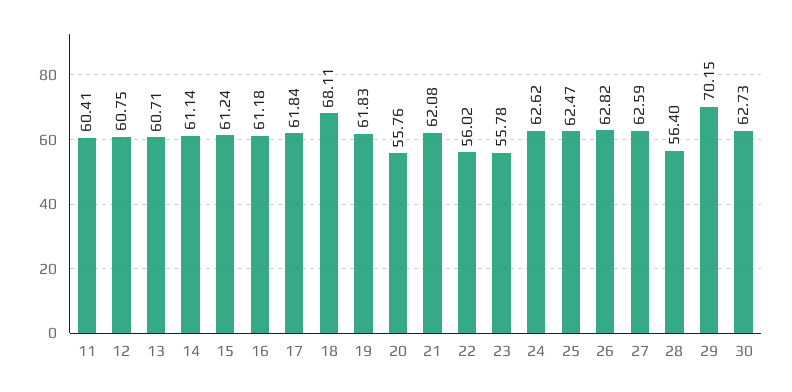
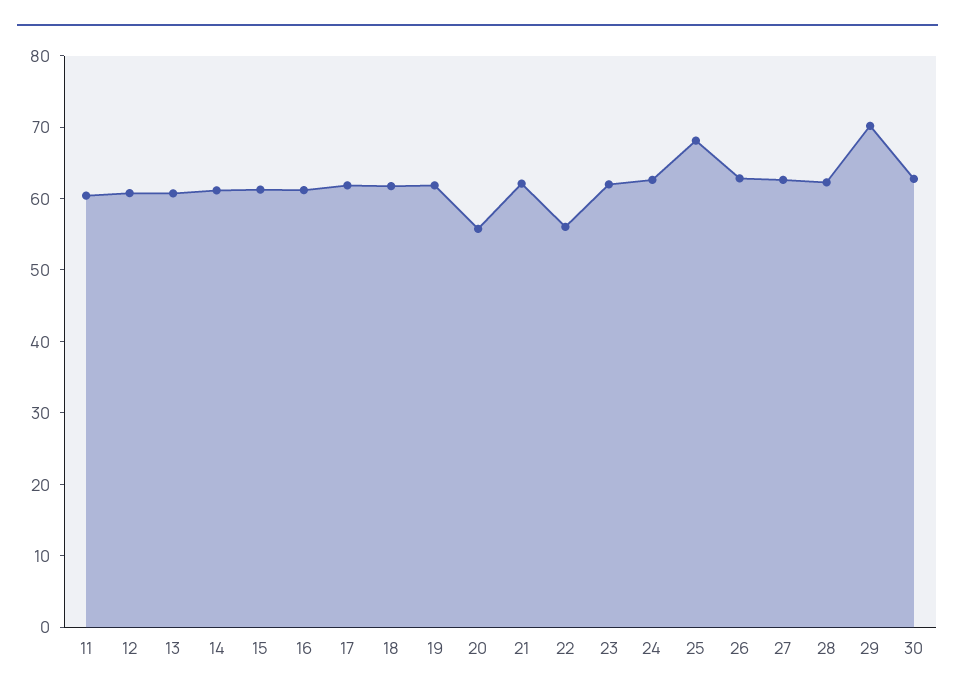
  {
    "11": 60.41,
    "12": 60.75,
    "13": 60.71,
    "14": 61.14,
    "15": 61.24,
    "16": 61.18,
    "17": 61.84,
-   "18": 68.11,
+   "18": 62,
    "19": 61.83,
    "20": 55.76,
    "21": 62.08,
    "22": 56.02,
-   "23": 55.78,
+   "23": 62,
    "24": 62.62,
-   "25": 62.47,
+   "25": 68,
    "26": 62.82,
    "27": 62.59,
-   "28": 56.4,
+   "28": 62,
    "29": 70.15,
    "30": 62.73
  }

